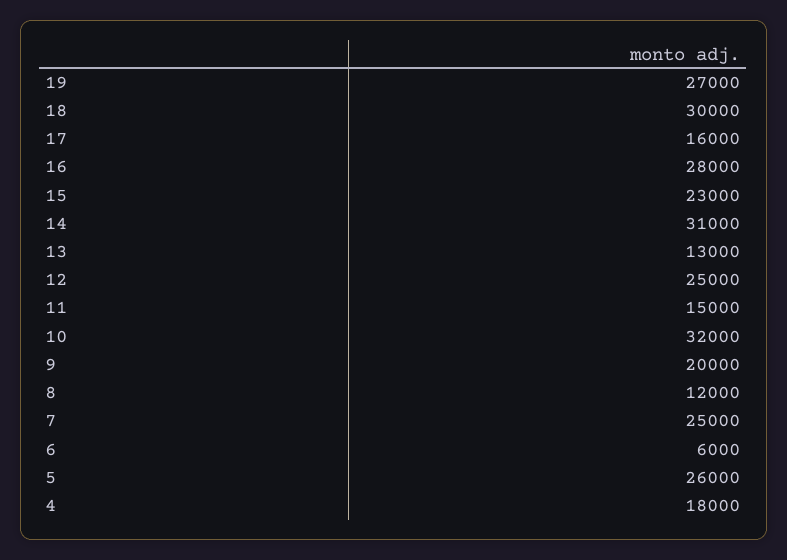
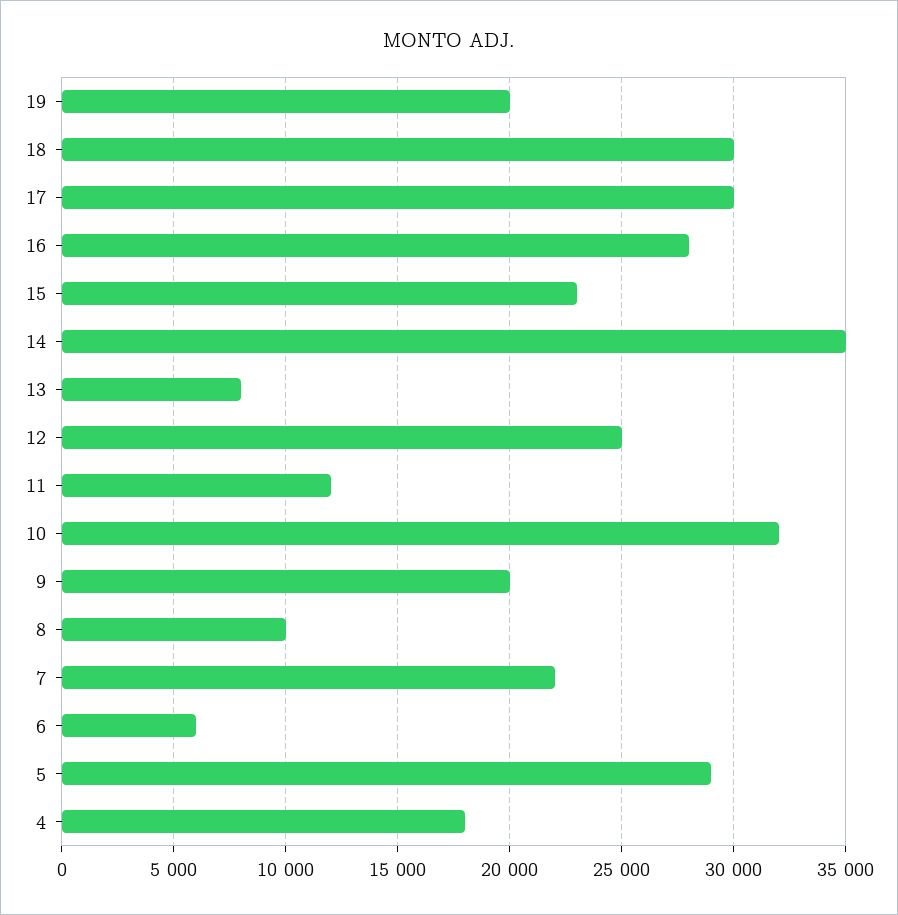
  {
-   "19": 27000,
+   "19": 20000,
    "18": 30000,
-   "17": 16000,
+   "17": 30000,
    "16": 28000,
    "15": 23000,
-   "14": 31000,
+   "14": 35000,
-   "13": 13000,
+   "13": 8000,
    "12": 25000,
-   "11": 15000,
+   "11": 12000,
    "10": 32000,
    "9": 20000,
-   "8": 12000,
+   "8": 10000,
-   "7": 25000,
+   "7": 22000,
    "6": 6000,
-   "5": 26000,
+   "5": 29000,
    "4": 18000
  }

